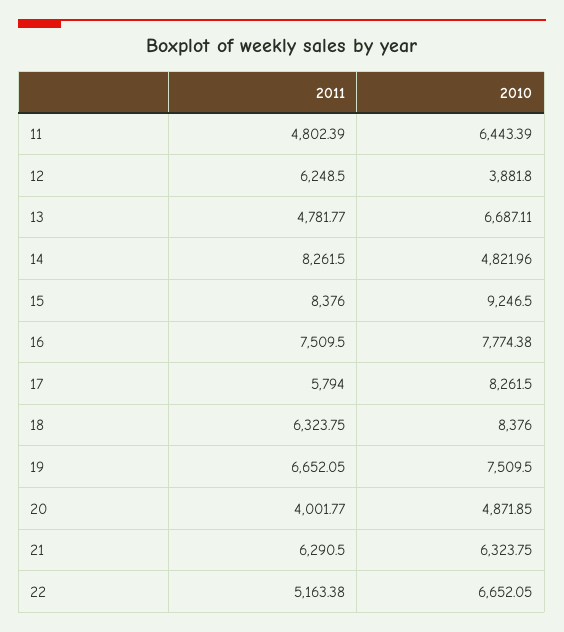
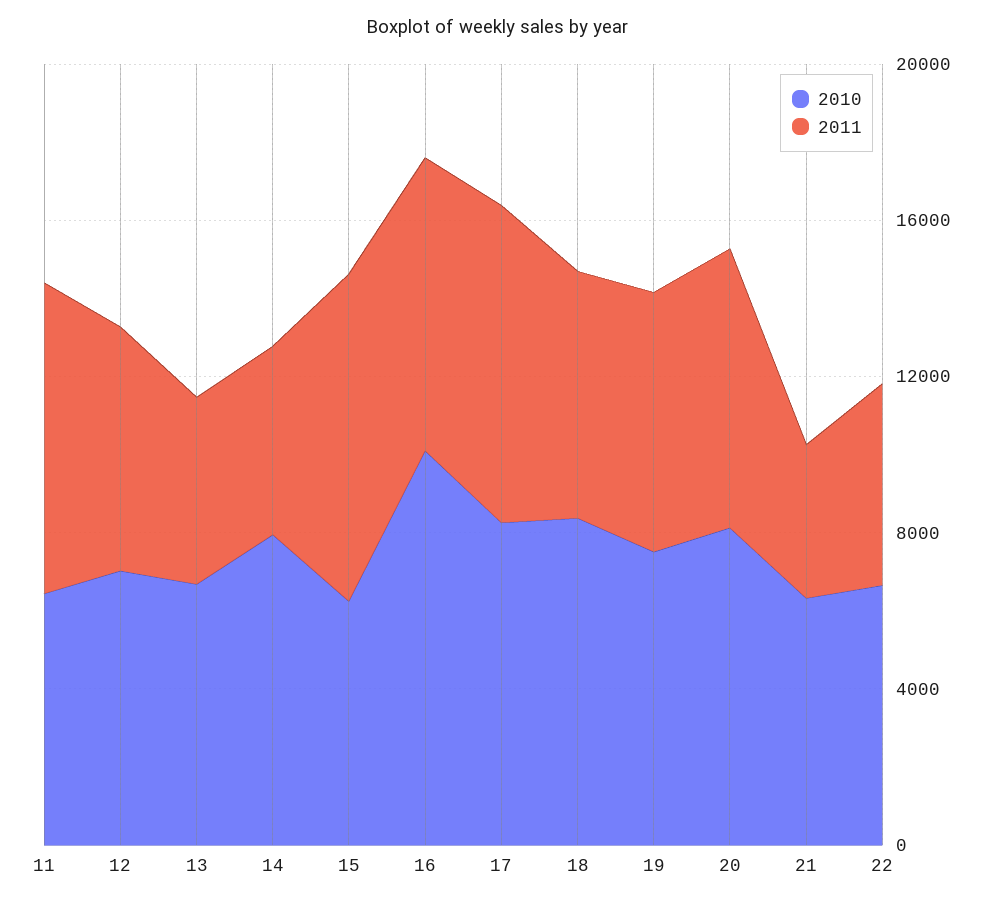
  {
    "2011": {
-     "11": 4802.39,
+     "11": 8000,
      "12": 6248.5,
      "13": 4781.77,
-     "14": 8261.5,
+     "14": 5000,
      "15": 8376,
      "16": 7509.5,
-     "17": 5794,
+     "17": 8000,
      "18": 6323.75,
      "19": 6652.05,
-     "20": 4001.77,
+     "20": 7000,
-     "21": 6290.5,
+     "21": 4000,
      "22": 5163.38
    },
    "2010": {
      "11": 6443.39,
-     "12": 3881.8,
+     "12": 7000,
      "13": 6687.11,
-     "14": 4821.96,
+     "14": 8000,
-     "15": 9246.5,
+     "15": 6000,
-     "16": 7774.38,
+     "16": 10000,
      "17": 8261.5,
      "18": 8376,
      "19": 7509.5,
-     "20": 4871.85,
+     "20": 8000,
      "21": 6323.75,
      "22": 6652.05
    }
  }

